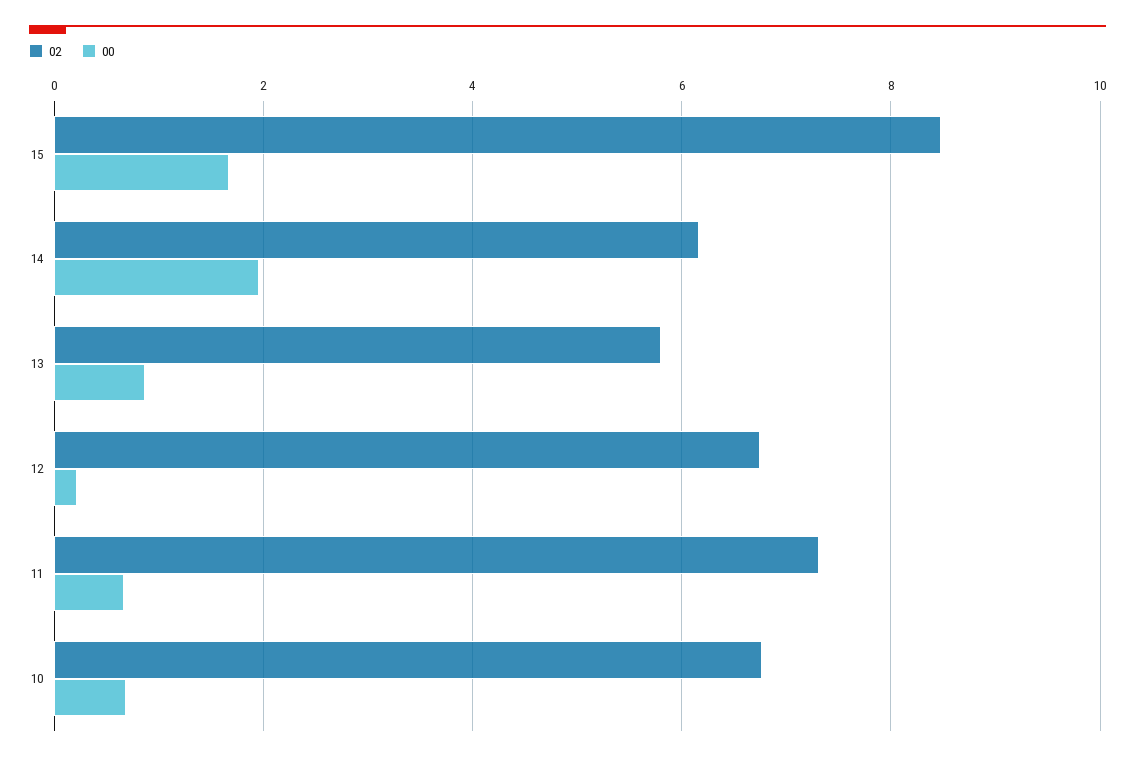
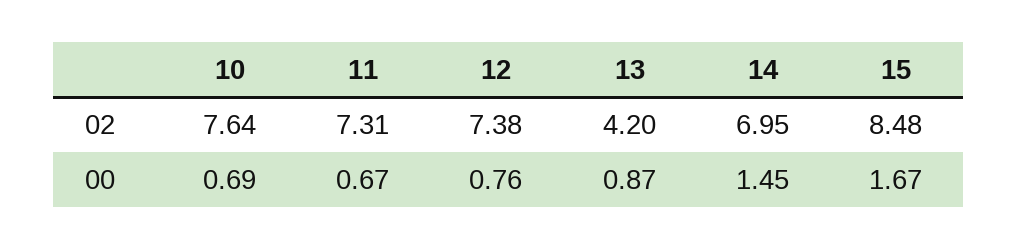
  {
    "02": {
      "15": 8.48,
-     "14": 6.2,
+     "14": 6.95,
-     "13": 5.8,
+     "13": 4.2,
-     "12": 6.8,
+     "12": 7.38,
      "11": 7.31,
-     "10": 6.8
+     "10": 7.64
    },
    "00": {
      "15": 1.67,
-     "14": 2,
+     "14": 1.45,
      "13": 0.87,
-     "12": 0.2,
+     "12": 0.76,
      "11": 0.67,
      "10": 0.69
    }
  }

